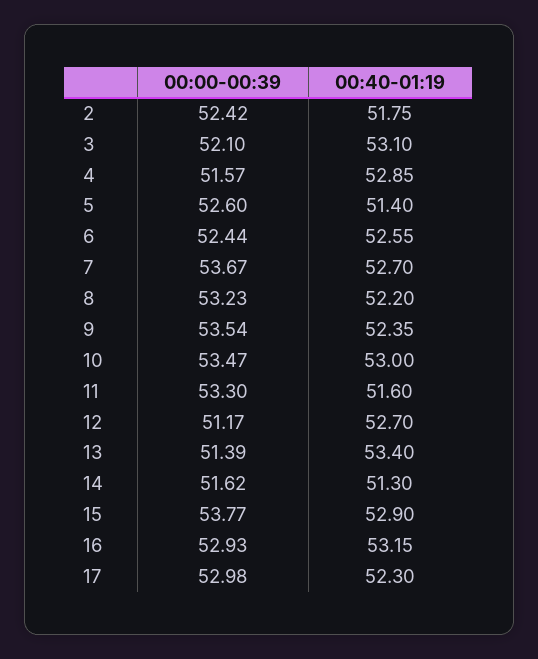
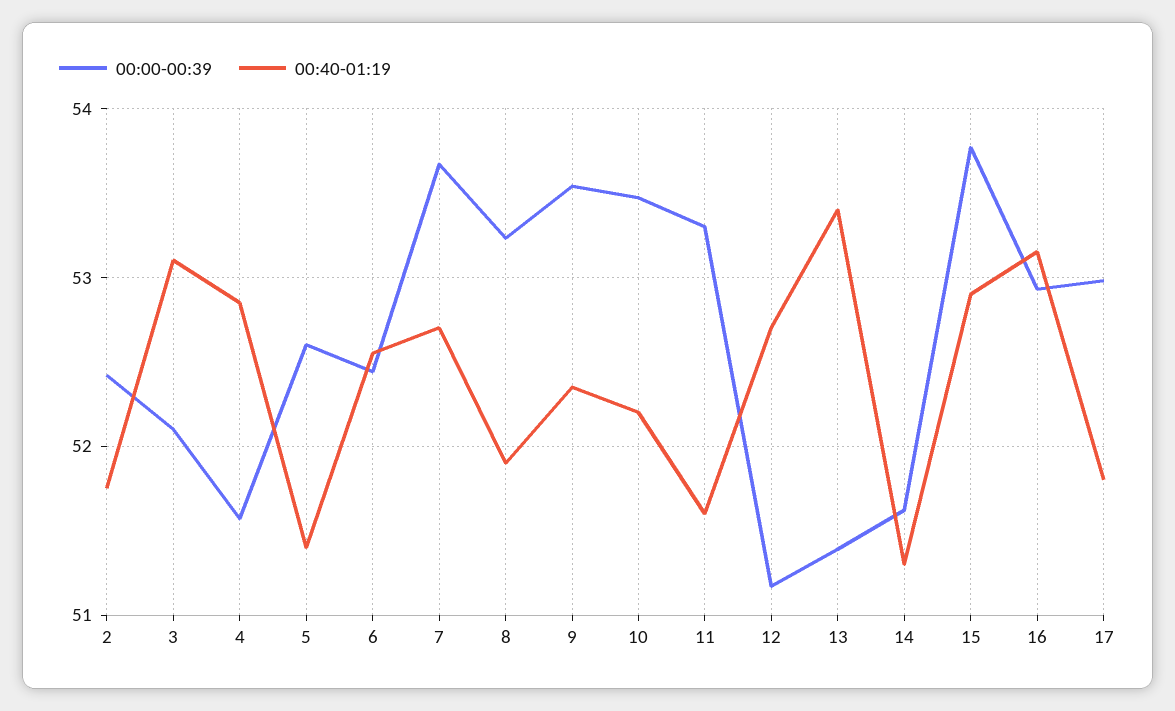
  {
    "00:00-00:39": {
      "2": 52.42,
      "3": 52.1,
      "4": 51.57,
      "5": 52.6,
      "6": 52.44,
      "7": 53.67,
      "8": 53.23,
      "9": 53.54,
      "10": 53.47,
      "11": 53.3,
      "12": 51.17,
      "13": 51.39,
      "14": 51.62,
      "15": 53.77,
      "16": 52.93,
      "17": 52.98
    },
    "00:40-01:19": {
      "2": 51.75,
      "3": 53.1,
      "4": 52.85,
      "5": 51.4,
      "6": 52.55,
      "7": 52.7,
-     "8": 52.2,
+     "8": 51.9,
      "9": 52.35,
-     "10": 53,
+     "10": 52.2,
      "11": 51.6,
      "12": 52.7,
      "13": 53.4,
      "14": 51.3,
      "15": 52.9,
      "16": 53.15,
-     "17": 52.3
+     "17": 51.8
    }
  }

